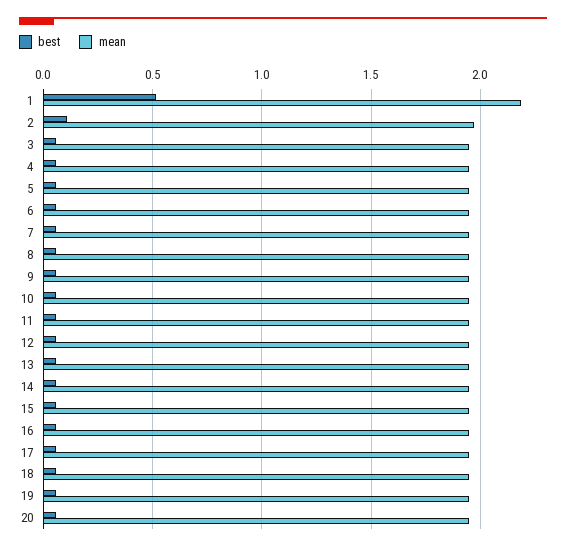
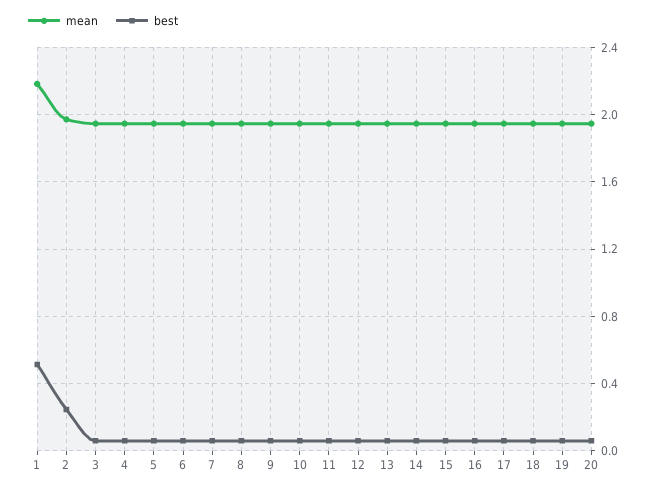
  {
    "best": {
      "1": 0.5,
-     "2": 0.1,
+     "2": 0.25,
      "3": 0.05,
      "4": 0.05,
      "5": 0.05,
      "6": 0.05,
      "7": 0.05,
      "8": 0.05,
      "9": 0.05,
      "10": 0.05,
      "11": 0.05,
      "12": 0.05,
      "13": 0.05,
      "14": 0.05,
      "15": 0.05,
      "16": 0.05,
      "17": 0.05,
      "18": 0.05,
      "19": 0.05,
      "20": 0.05
    },
    "mean": {
      "1": 2.2,
      "2": 1.95,
      "3": 1.95,
      "4": 1.95,
      "5": 1.95,
      "6": 1.95,
      "7": 1.95,
      "8": 1.95,
      "9": 1.95,
      "10": 1.95,
      "11": 1.95,
      "12": 1.95,
      "13": 1.95,
      "14": 1.95,
      "15": 1.95,
      "16": 1.95,
      "17": 1.95,
      "18": 1.95,
      "19": 1.95,
      "20": 1.95
    }
  }

